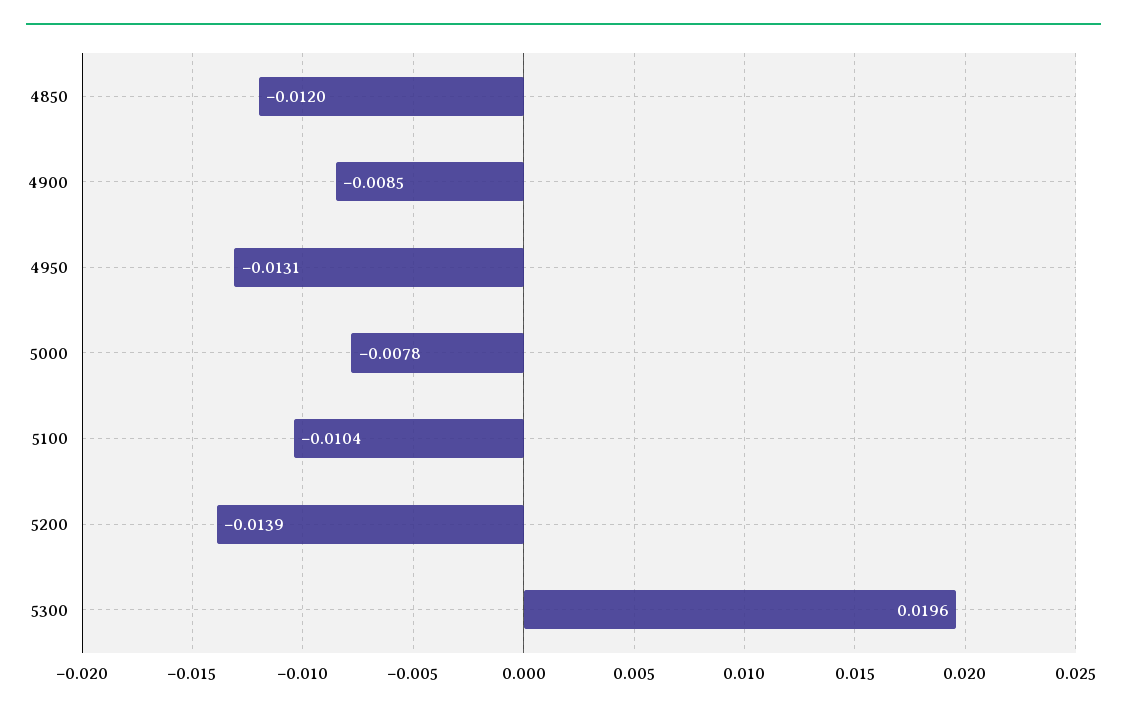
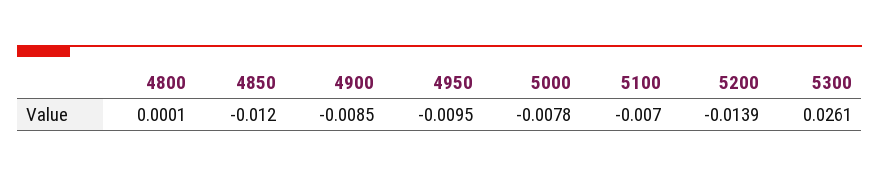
  {
    "4850": -0.012,
    "4900": -0.0085,
-   "4950": -0.0131,
+   "4950": -0.0095,
    "5000": -0.0078,
-   "5100": -0.0104,
+   "5100": -0.007,
    "5200": -0.0139,
-   "5300": 0.0196
+   "5300": 0.0261,
+   "4800": 0.0001
  }

